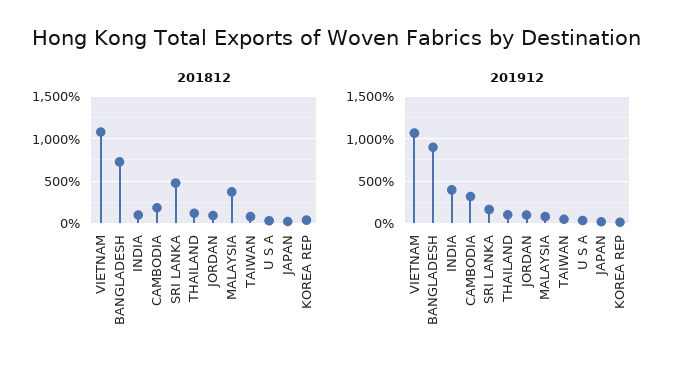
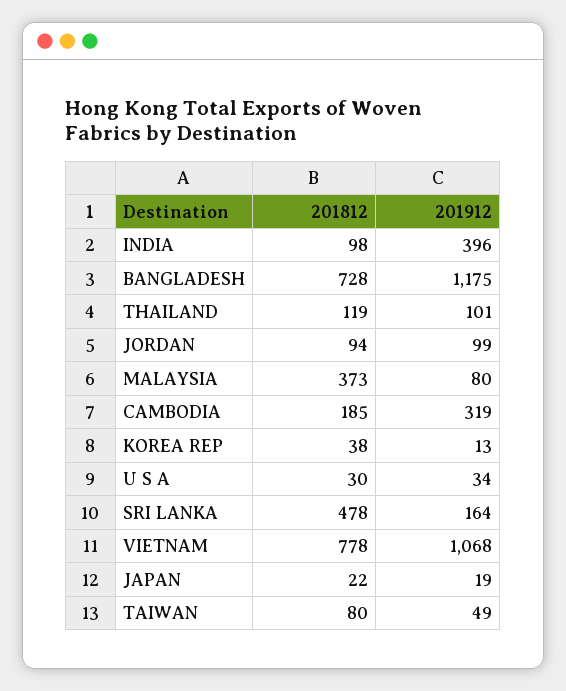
  {
    "201812": {
-     "VIETNAM": 1100,
+     "VIETNAM": 778,
      "BANGLADESH": 728,
      "INDIA": 98,
      "CAMBODIA": 185,
      "SRI LANKA": 478,
      "THAILAND": 119,
      "JORDAN": 94,
      "MALAYSIA": 373,
      "TAIWAN": 80,
      "U S A": 30,
      "JAPAN": 22,
      "KOREA REP": 38
    },
    "201912": {
      "VIETNAM": 1068,
-     "BANGLADESH": 900,
+     "BANGLADESH": 1175,
      "INDIA": 396,
      "CAMBODIA": 319,
      "SRI LANKA": 164,
      "THAILAND": 101,
      "JORDAN": 99,
      "MALAYSIA": 80,
      "TAIWAN": 49,
      "U S A": 34,
      "JAPAN": 19,
      "KOREA REP": 13
    }
  }

